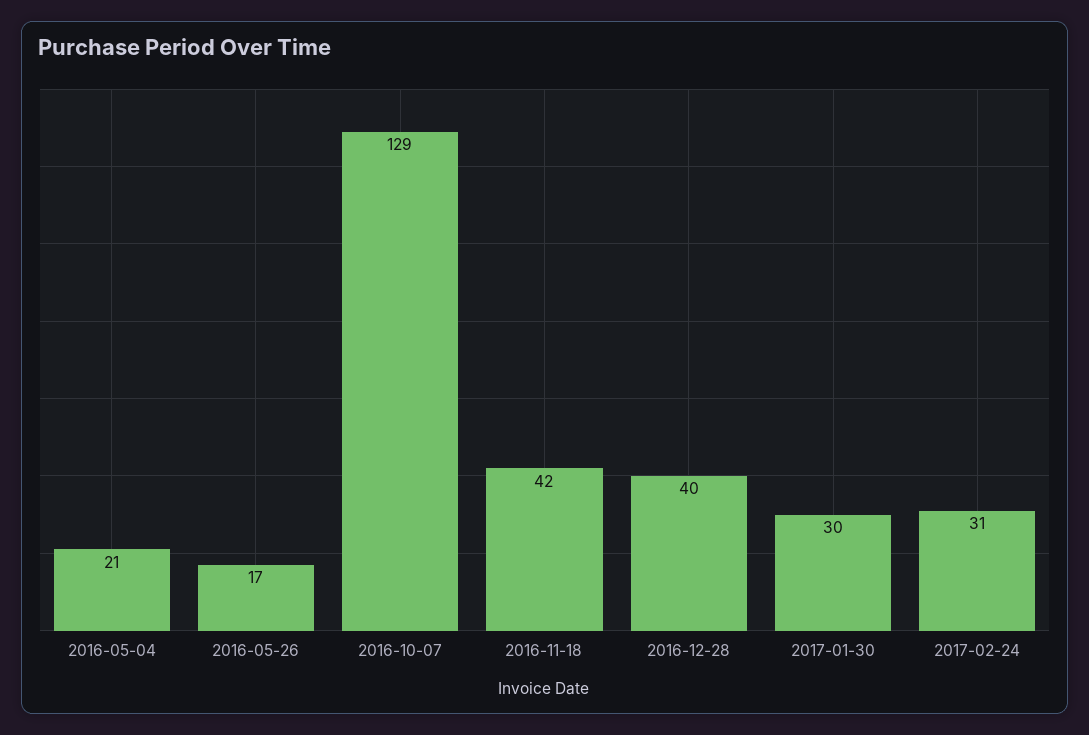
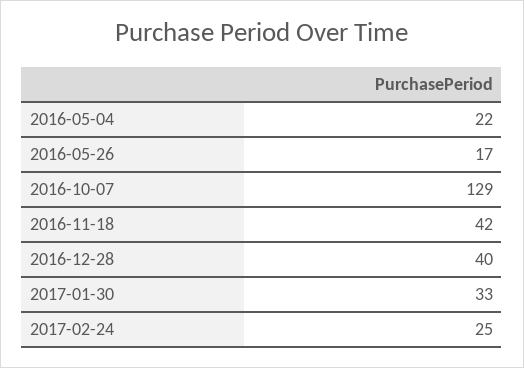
  {
-   "2016-05-04": 21,
+   "2016-05-04": 22,
    "2016-05-26": 17,
    "2016-10-07": 129,
    "2016-11-18": 42,
    "2016-12-28": 40,
-   "2017-01-30": 30,
+   "2017-01-30": 33,
-   "2017-02-24": 31
+   "2017-02-24": 25
  }

